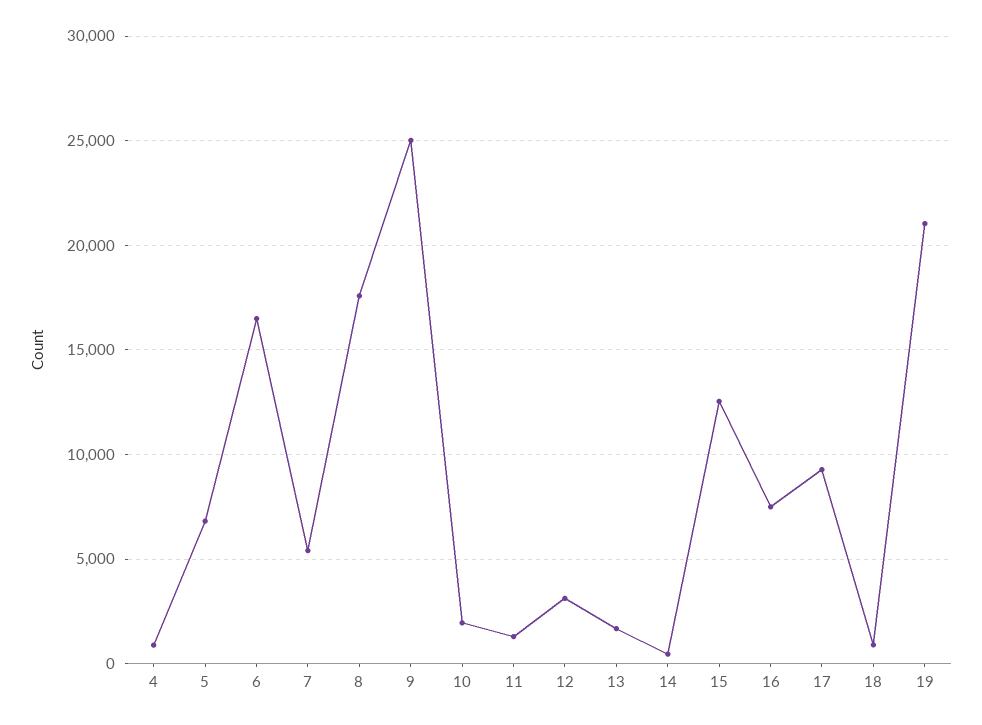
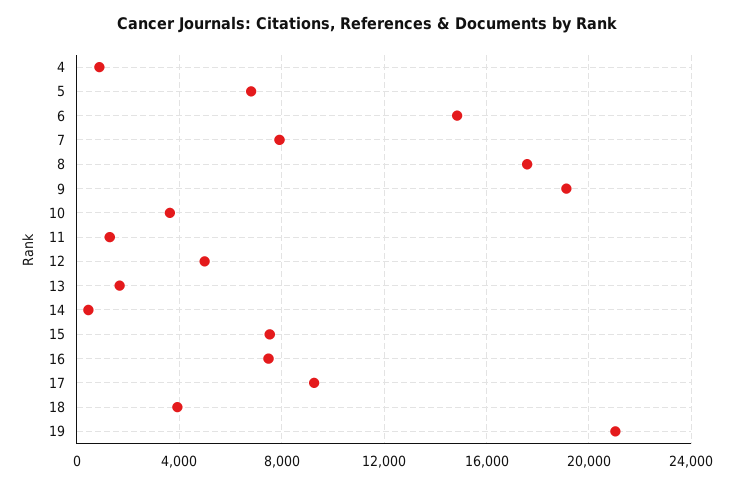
  {
    "4": 1000,
    "5": 7000,
-   "6": 16500,
+   "6": 15000,
-   "7": 5500,
+   "7": 8000,
    "8": 17500,
-   "9": 25000,
+   "9": 19000,
-   "10": 2000,
+   "10": 3500,
    "11": 1500,
-   "12": 3000,
+   "12": 5000,
    "13": 1500,
    "14": 500,
-   "15": 12500,
+   "15": 7500,
    "16": 7500,
    "17": 9500,
-   "18": 1000,
+   "18": 4000,
    "19": 21000
  }

